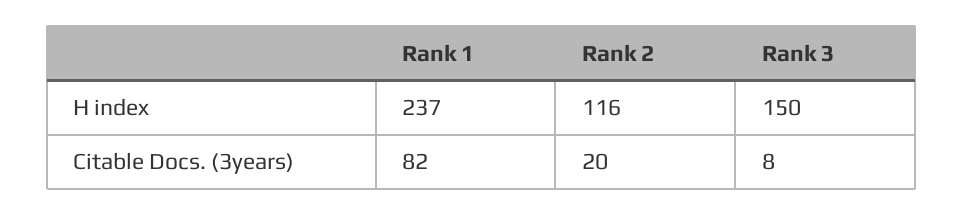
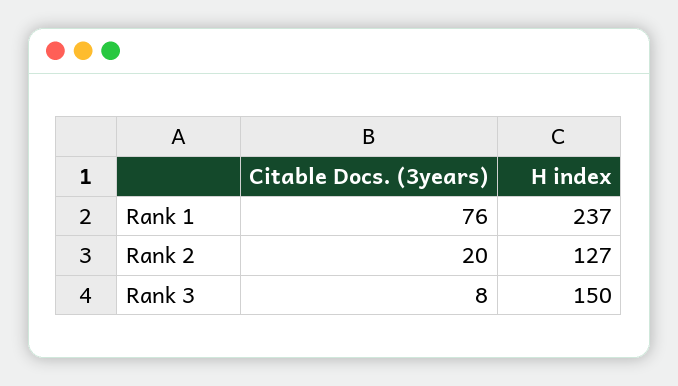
  {
    "Rank 1": {
      "H index": 237,
-     "Citable Docs. (3years)": 82
+     "Citable Docs. (3years)": 76
    },
    "Rank 2": {
-     "H index": 116,
+     "H index": 127,
      "Citable Docs. (3years)": 20
    },
    "Rank 3": {
      "H index": 150,
      "Citable Docs. (3years)": 8
    }
  }

